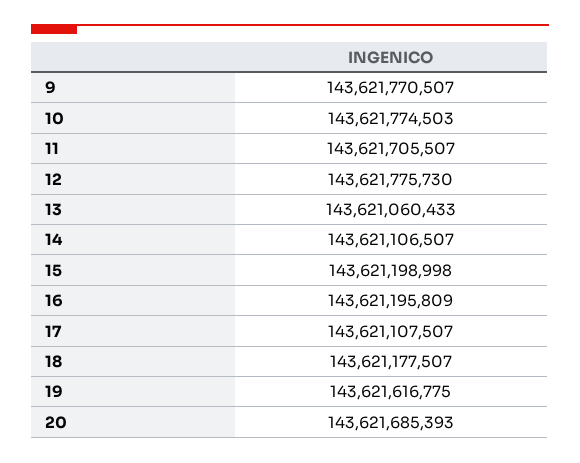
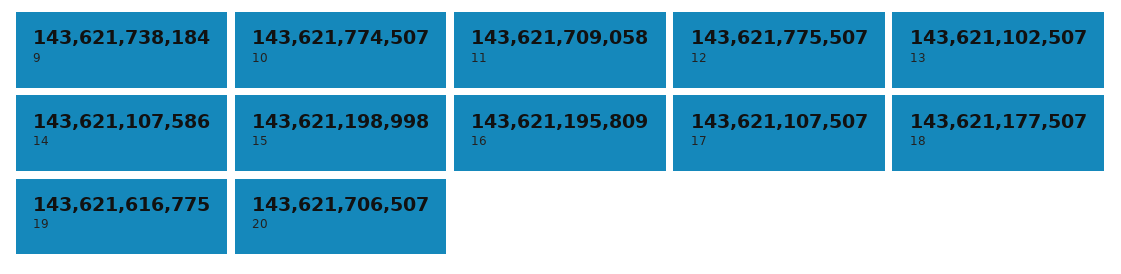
  {
-   "9": 143621770507,
+   "9": 143621738184,
-   "10": 143621774503,
+   "10": 143621774507,
-   "11": 143621705507,
+   "11": 143621709058,
-   "12": 143621775730,
+   "12": 143621775507,
-   "13": 143621060433,
+   "13": 143621102507,
-   "14": 143621106507,
+   "14": 143621107586,
    "15": 143621198998,
    "16": 143621195809,
    "17": 143621107507,
    "18": 143621177507,
    "19": 143621616775,
-   "20": 143621685393
+   "20": 143621706507
  }

